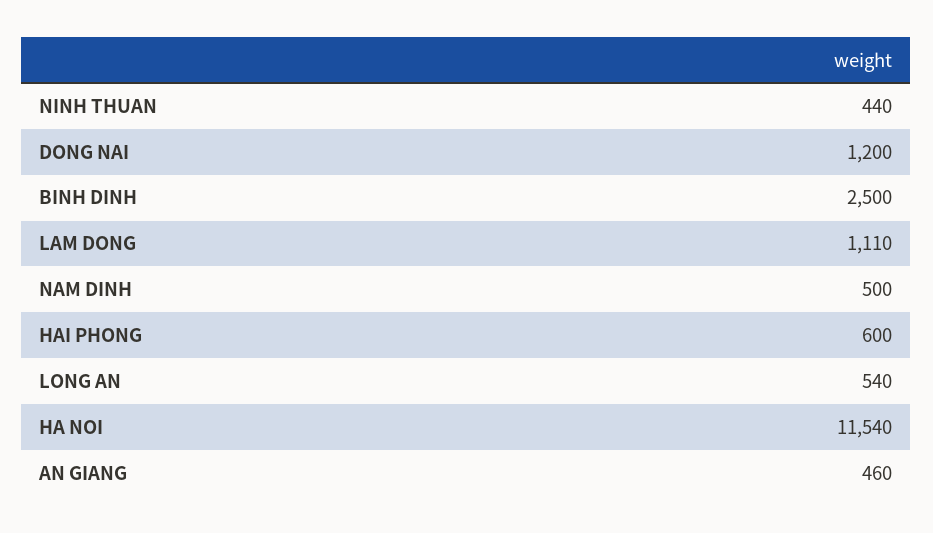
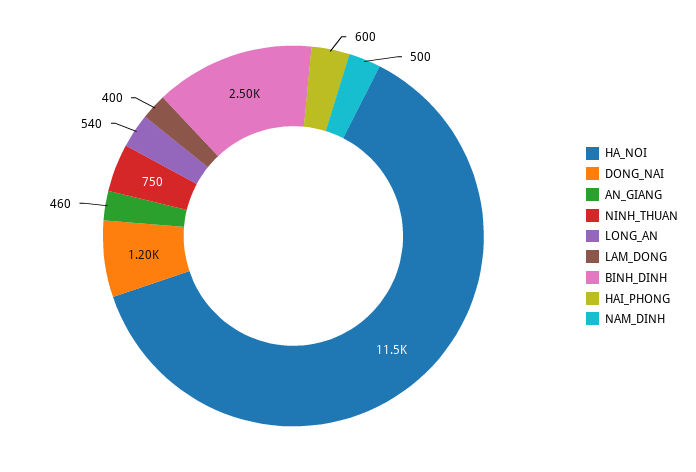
  {
-   "NINH THUAN": 440,
+   "NINH THUAN": 750,
    "DONG NAI": 1200,
    "BINH DINH": 2500,
-   "LAM DONG": 1110,
+   "LAM DONG": 400,
    "NAM DINH": 500,
    "HAI PHONG": 600,
    "LONG AN": 540,
    "HA NOI": 11540,
    "AN GIANG": 460
  }

